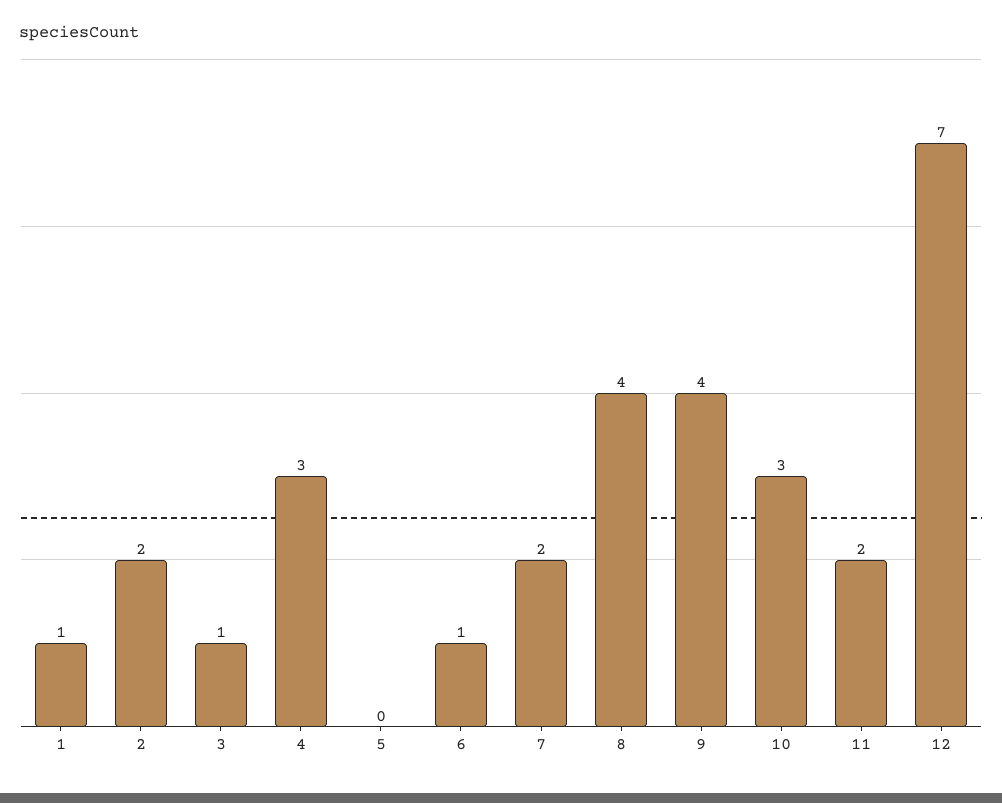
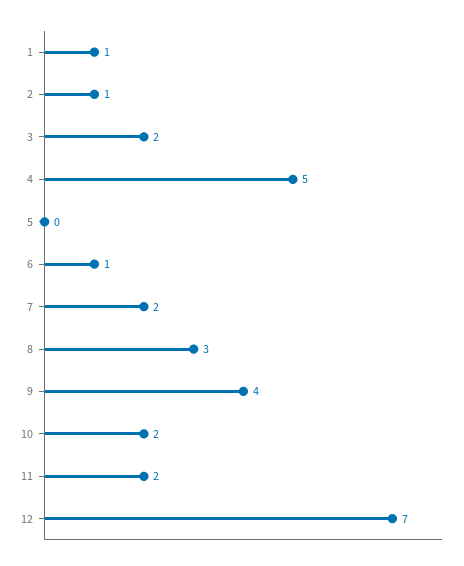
  {
    "1": 1,
-   "2": 2,
+   "2": 1,
-   "3": 1,
+   "3": 2,
-   "4": 3,
+   "4": 5,
    "5": 0,
    "6": 1,
    "7": 2,
-   "8": 4,
+   "8": 3,
    "9": 4,
-   "10": 3,
+   "10": 2,
    "11": 2,
    "12": 7
  }

